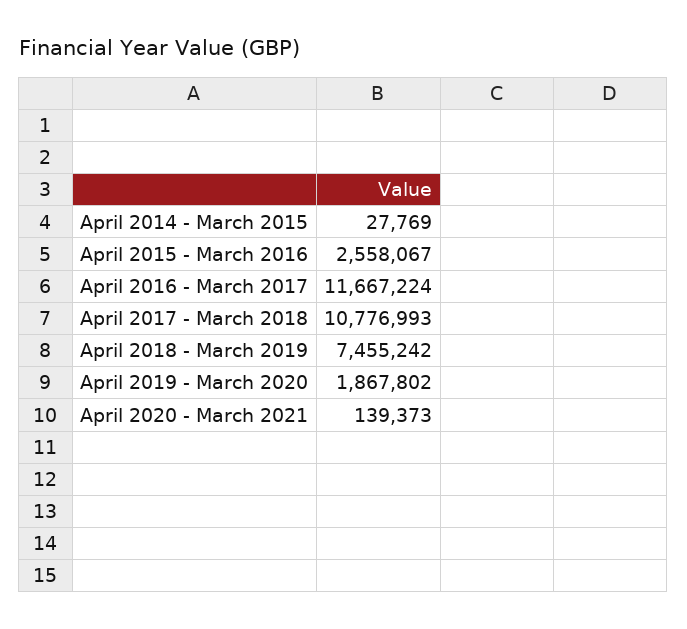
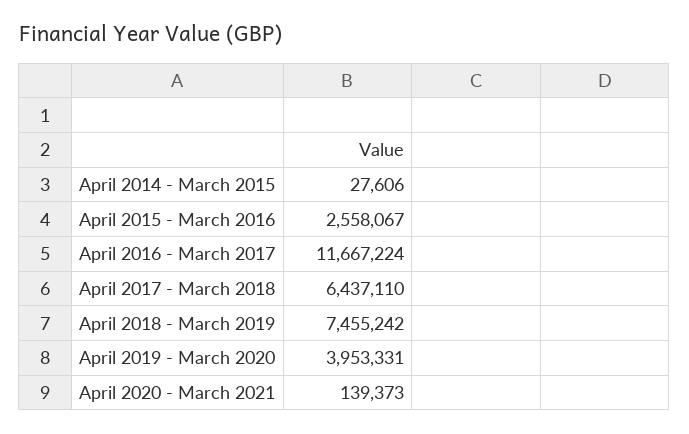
  {
-   "April 2014 - March 2015": 27769,
+   "April 2014 - March 2015": 27606,
    "April 2015 - March 2016": 2558067,
    "April 2016 - March 2017": 11667224,
-   "April 2017 - March 2018": 10776993,
+   "April 2017 - March 2018": 6437110,
    "April 2018 - March 2019": 7455242,
-   "April 2019 - March 2020": 1867802,
+   "April 2019 - March 2020": 3953331,
    "April 2020 - March 2021": 139373
  }

